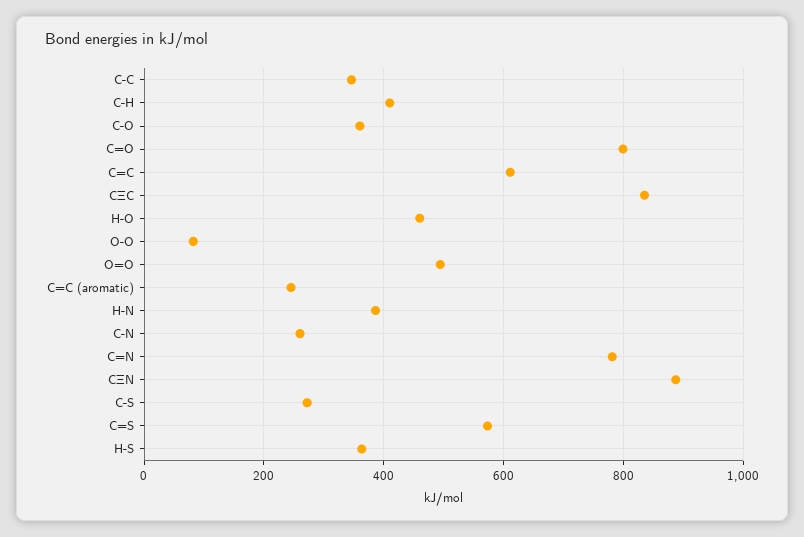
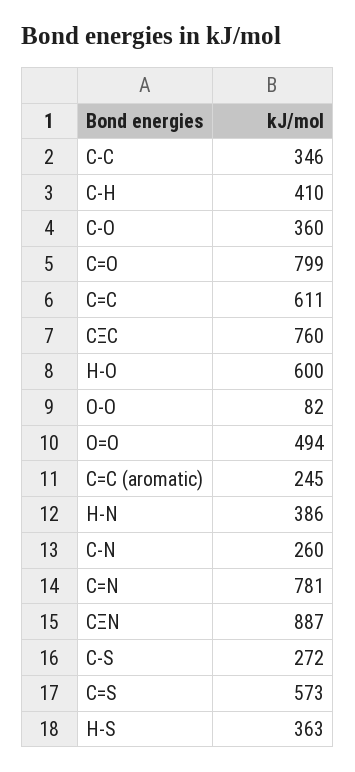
  {
    "C-C": 346,
    "C-H": 410,
    "C-O": 360,
    "C=O": 799,
    "C=C": 611,
-   "CΞC": 840,
+   "CΞC": 760,
-   "H-O": 460,
+   "H-O": 600,
    "O-O": 82,
    "O=O": 494,
    "C=C (aromatic)": 245,
    "H-N": 386,
    "C-N": 260,
    "C=N": 781,
    "CΞN": 887,
    "C-S": 272,
    "C=S": 573,
    "H-S": 363
  }

